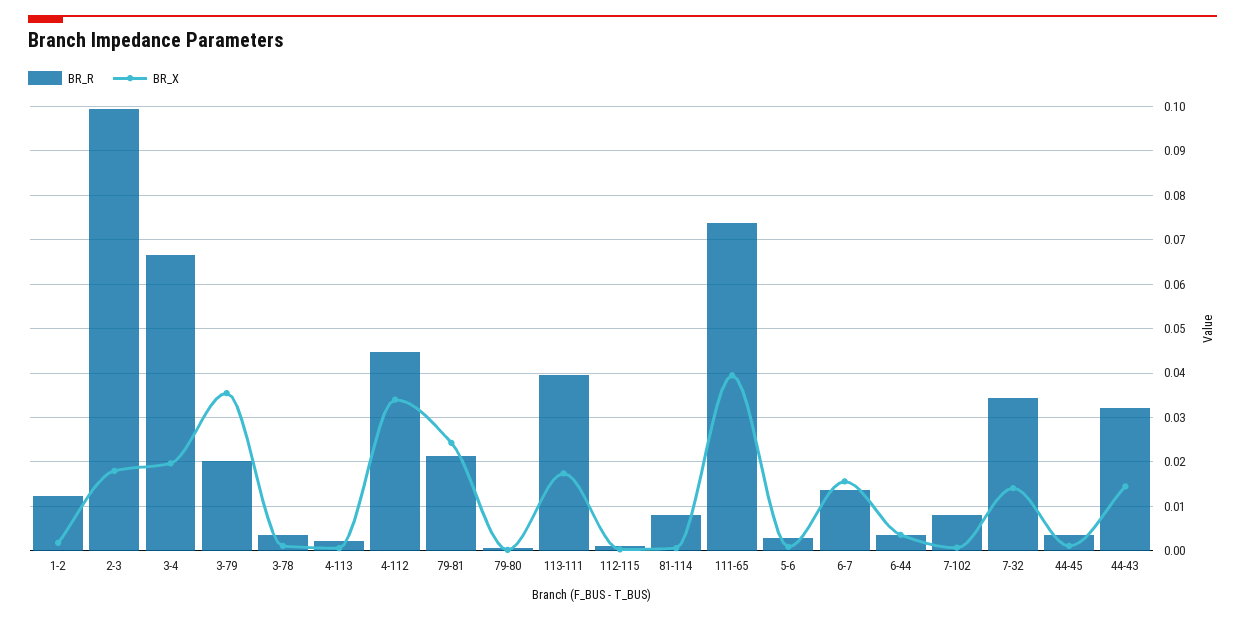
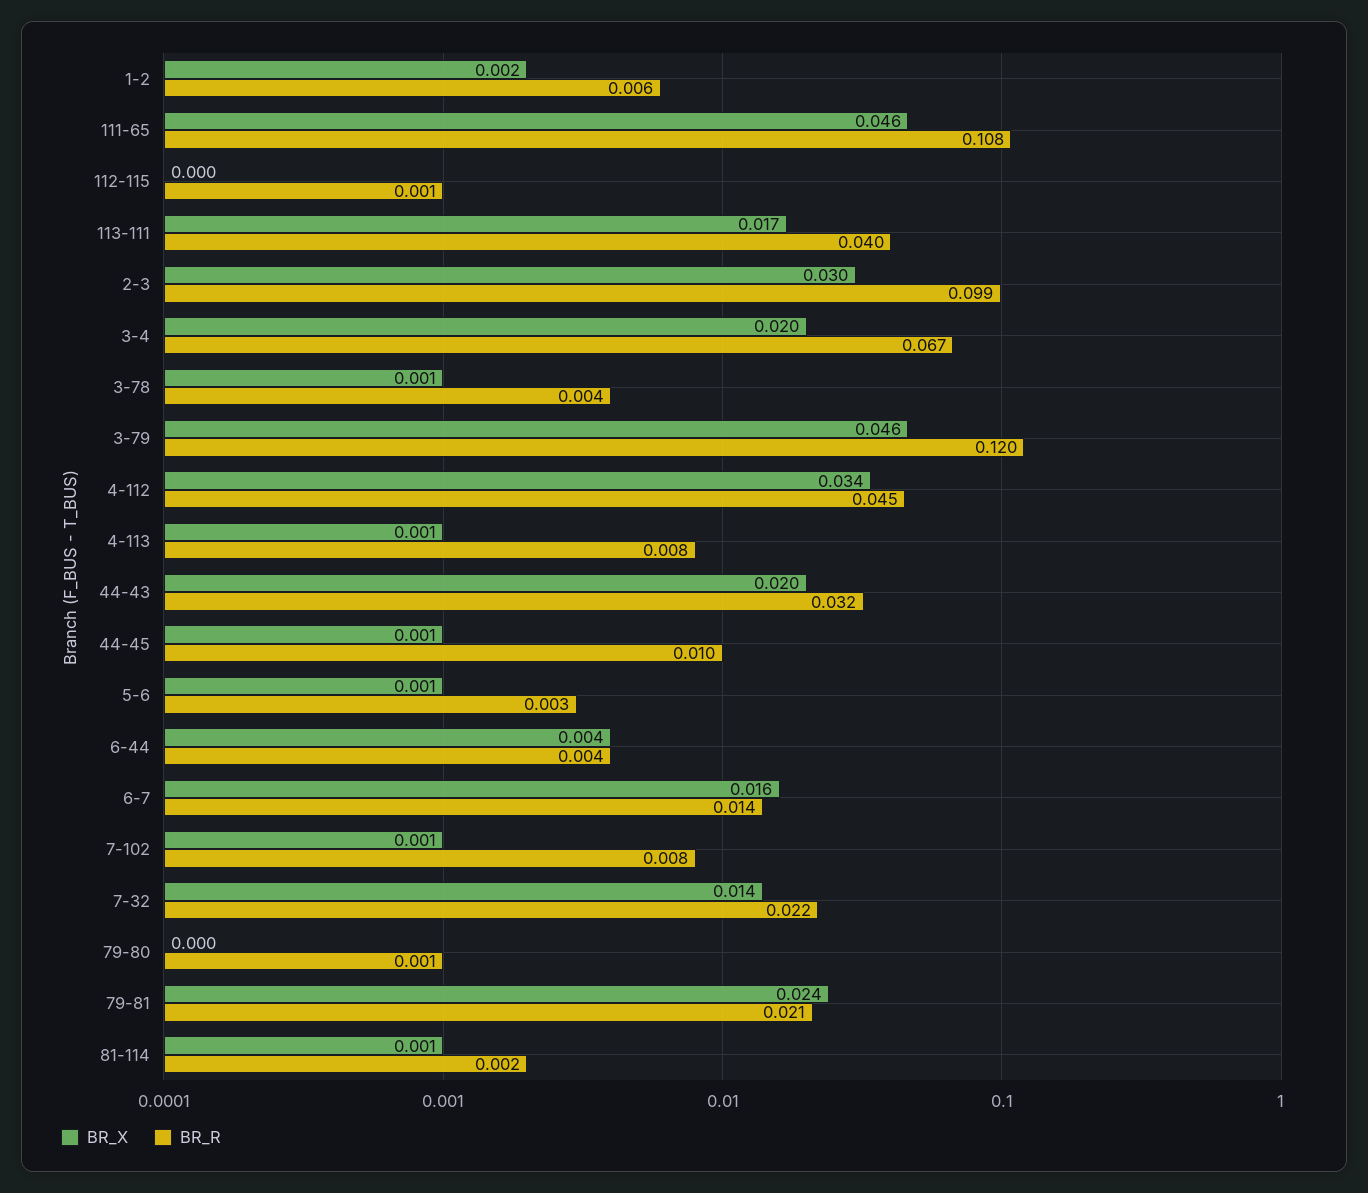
  {
    "BR_R": {
-     "1-2": 0.012,
+     "1-2": 0.006,
      "2-3": 0.099,
      "3-4": 0.067,
-     "3-79": 0.02,
+     "3-79": 0.12,
      "3-78": 0.004,
-     "4-113": 0.002,
+     "4-113": 0.008,
      "4-112": 0.045,
      "79-81": 0.021,
      "79-80": 0.001,
      "113-111": 0.04,
      "112-115": 0.001,
-     "81-114": 0.008,
+     "81-114": 0.002,
-     "111-65": 0.074,
+     "111-65": 0.108,
      "5-6": 0.003,
      "6-7": 0.014,
      "6-44": 0.004,
      "7-102": 0.008,
-     "7-32": 0.034,
+     "7-32": 0.022,
-     "44-45": 0.004,
+     "44-45": 0.01,
      "44-43": 0.032
    },
    "BR_X": {
      "1-2": 0.002,
-     "2-3": 0.018,
+     "2-3": 0.03,
      "3-4": 0.02,
-     "3-79": 0.036,
+     "3-79": 0.046,
      "3-78": 0.001,
      "4-113": 0.001,
      "4-112": 0.034,
      "79-81": 0.024,
      "79-80": 0,
      "113-111": 0.017,
      "112-115": 0,
      "81-114": 0.001,
-     "111-65": 0.04,
+     "111-65": 0.046,
      "5-6": 0.001,
      "6-7": 0.016,
      "6-44": 0.004,
      "7-102": 0.001,
      "7-32": 0.014,
      "44-45": 0.001,
-     "44-43": 0.014
+     "44-43": 0.02
    }
  }

